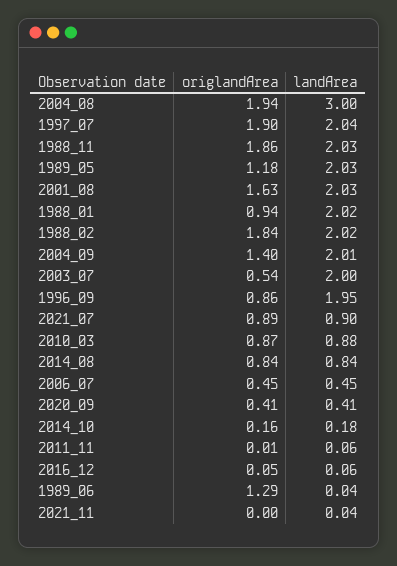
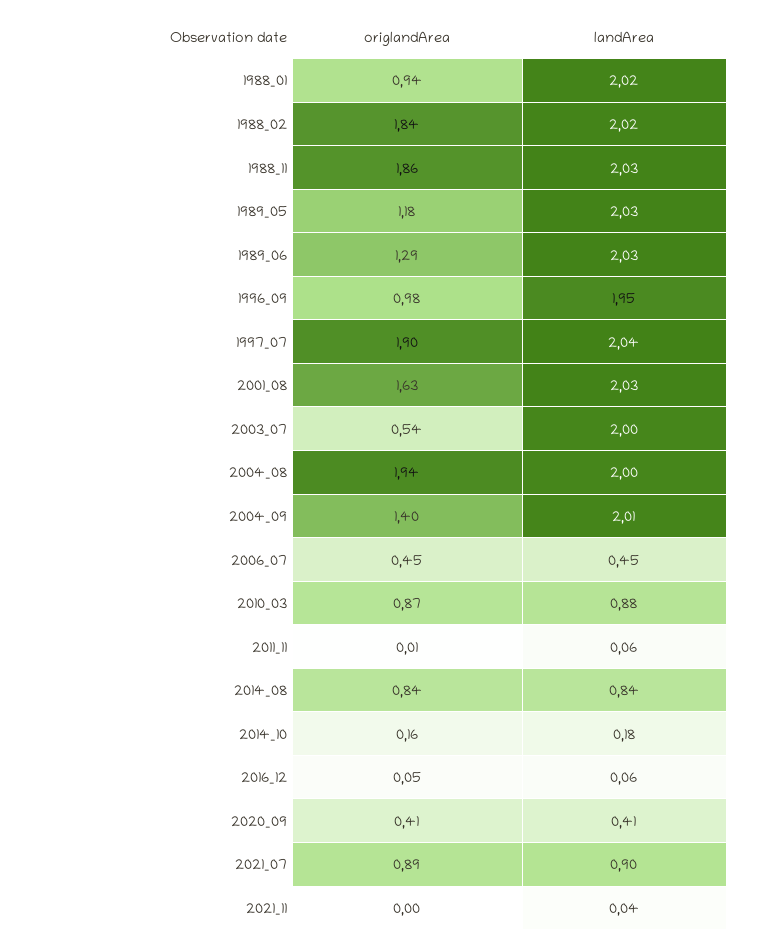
  {
    "origlandArea": {
      "2004_08": 1.94,
      "1997_07": 1.9,
      "1988_11": 1.86,
      "1989_05": 1.18,
      "2001_08": 1.63,
      "1988_01": 0.94,
      "1988_02": 1.84,
      "2004_09": 1.4,
      "2003_07": 0.54,
-     "1996_09": 0.86,
+     "1996_09": 0.98,
      "2021_07": 0.89,
      "2010_03": 0.87,
      "2014_08": 0.84,
      "2006_07": 0.45,
      "2020_09": 0.41,
      "2014_10": 0.16,
      "2011_11": 0.01,
      "2016_12": 0.05,
      "1989_06": 1.29,
      "2021_11": 0
    },
    "landArea": {
-     "2004_08": 3,
+     "2004_08": 2,
      "1997_07": 2.04,
      "1988_11": 2.03,
      "1989_05": 2.03,
      "2001_08": 2.03,
      "1988_01": 2.02,
      "1988_02": 2.02,
      "2004_09": 2.01,
      "2003_07": 2,
      "1996_09": 1.95,
      "2021_07": 0.9,
      "2010_03": 0.88,
      "2014_08": 0.84,
      "2006_07": 0.45,
      "2020_09": 0.41,
      "2014_10": 0.18,
      "2011_11": 0.06,
      "2016_12": 0.06,
-     "1989_06": 0.04,
+     "1989_06": 2.03,
      "2021_11": 0.04
    }
  }

